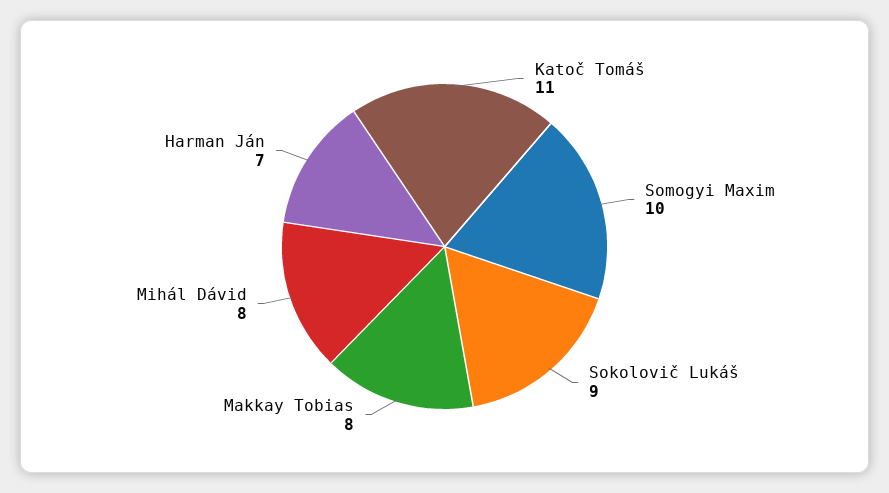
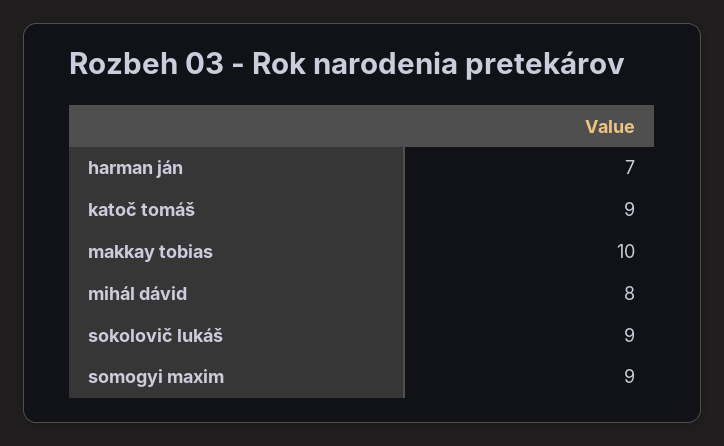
  {
-   "Katoč Tomáš": 11,
+   "Katoč Tomáš": 9,
-   "Somogyi Maxim": 10,
+   "Somogyi Maxim": 9,
    "Sokolovič Lukáš": 9,
-   "Makkay Tobias": 8,
+   "Makkay Tobias": 10,
    "Mihál Dávid": 8,
    "Harman Ján": 7
  }

